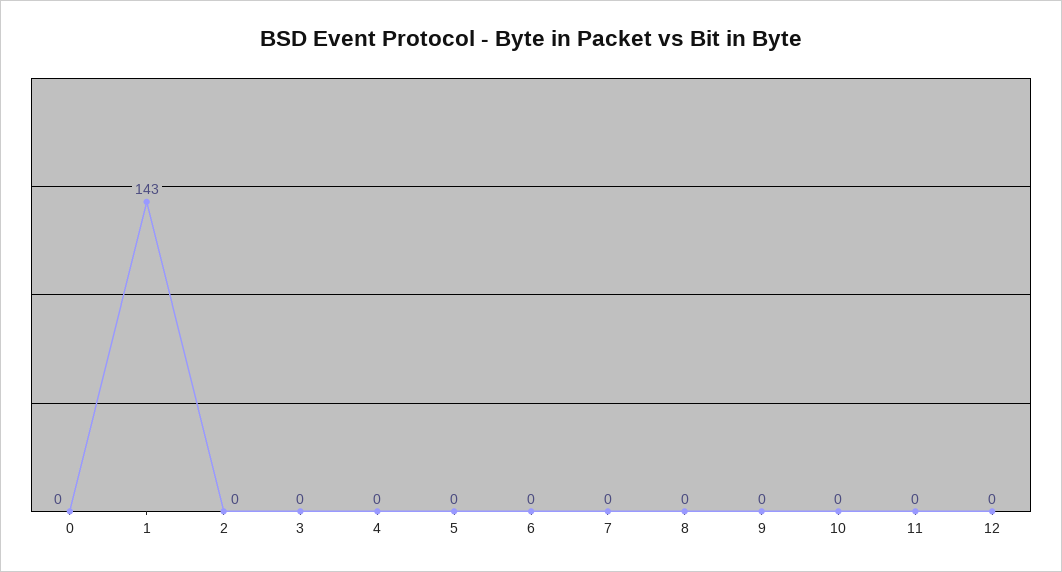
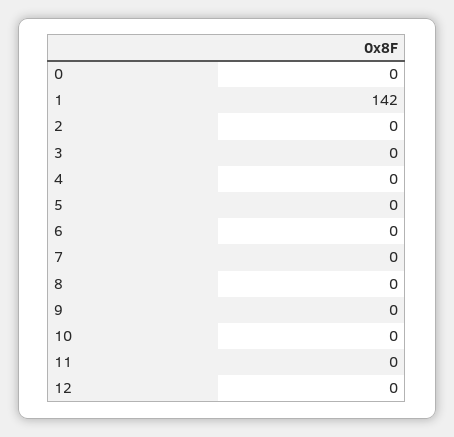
  {
    "0": 0,
-   "1": 143,
+   "1": 142,
    "2": 0,
    "3": 0,
    "4": 0,
    "5": 0,
    "6": 0,
    "7": 0,
    "8": 0,
    "9": 0,
    "10": 0,
    "11": 0,
    "12": 0
  }

